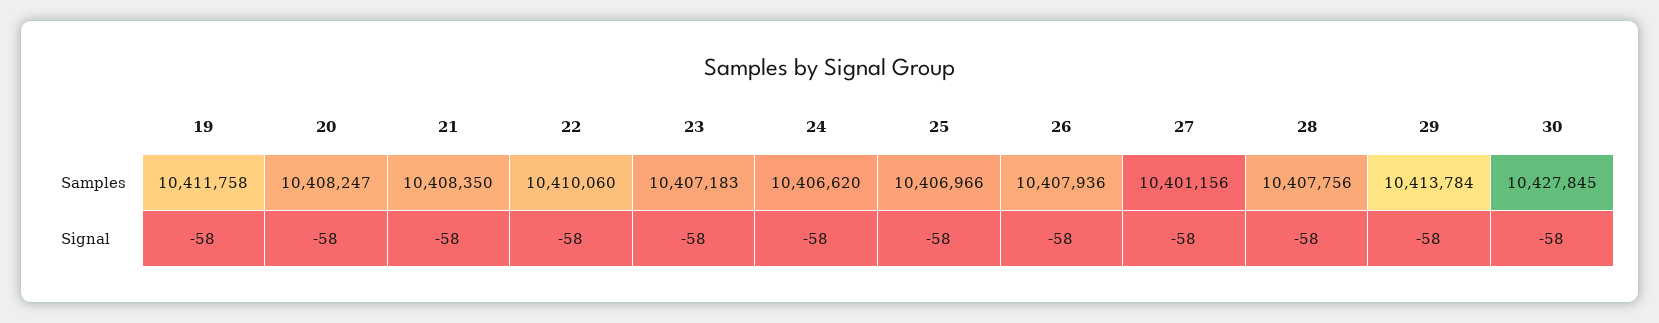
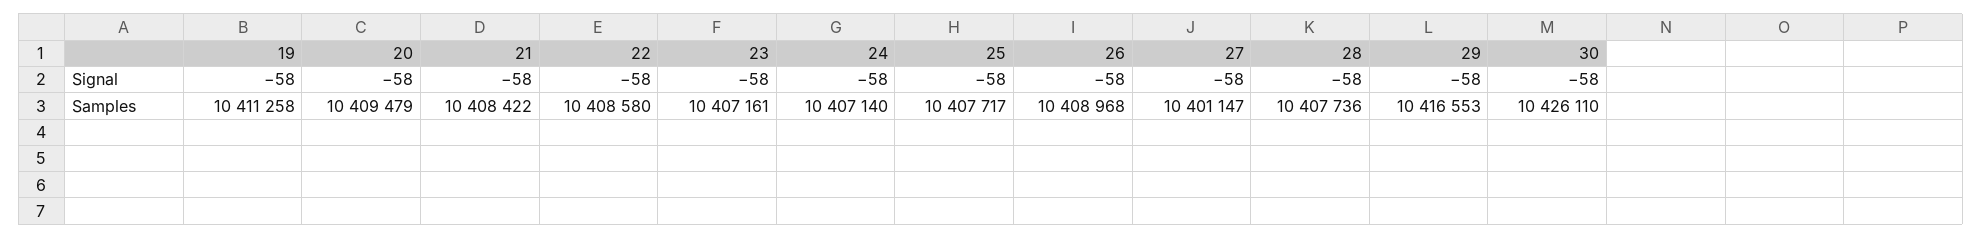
  {
    "19": {
-     "Samples": 10411758,
+     "Samples": 10411258,
      "Signal": -58
    },
    "20": {
-     "Samples": 10408247,
+     "Samples": 10409479,
      "Signal": -58
    },
    "21": {
-     "Samples": 10408350,
+     "Samples": 10408422,
      "Signal": -58
    },
    "22": {
-     "Samples": 10410060,
+     "Samples": 10408580,
      "Signal": -58
    },
    "23": {
-     "Samples": 10407183,
+     "Samples": 10407161,
      "Signal": -58
    },
    "24": {
-     "Samples": 10406620,
+     "Samples": 10407140,
      "Signal": -58
    },
    "25": {
-     "Samples": 10406966,
+     "Samples": 10407717,
      "Signal": -58
    },
    "26": {
-     "Samples": 10407936,
+     "Samples": 10408968,
      "Signal": -58
    },
    "27": {
-     "Samples": 10401156,
+     "Samples": 10401147,
      "Signal": -58
    },
    "28": {
-     "Samples": 10407756,
+     "Samples": 10407736,
      "Signal": -58
    },
    "29": {
-     "Samples": 10413784,
+     "Samples": 10416553,
      "Signal": -58
    },
    "30": {
-     "Samples": 10427845,
+     "Samples": 10426110,
      "Signal": -58
    }
  }

